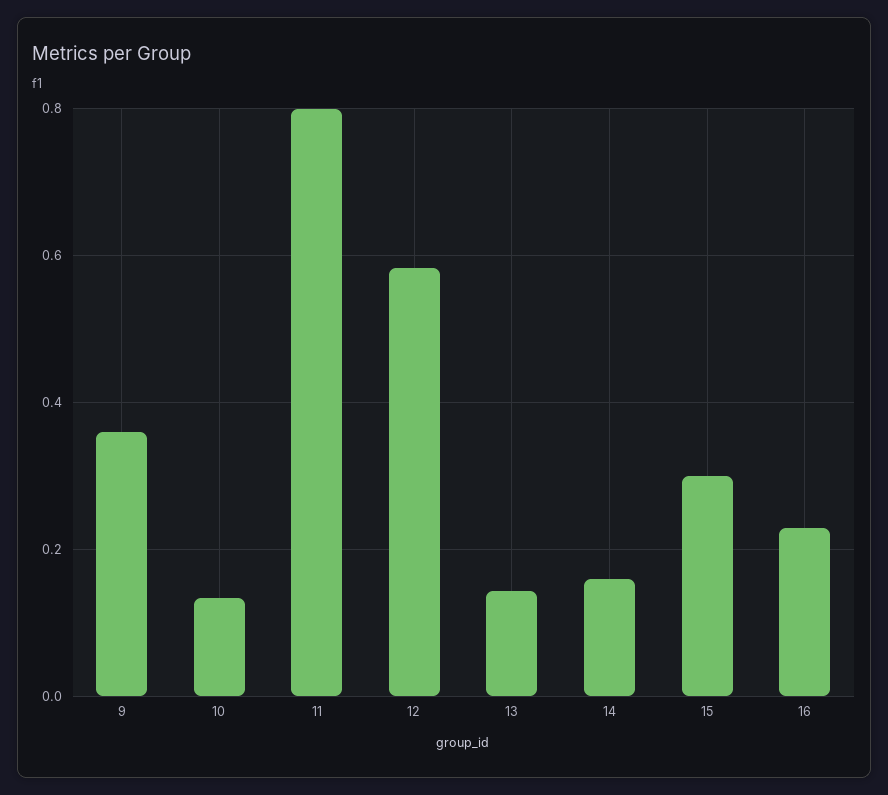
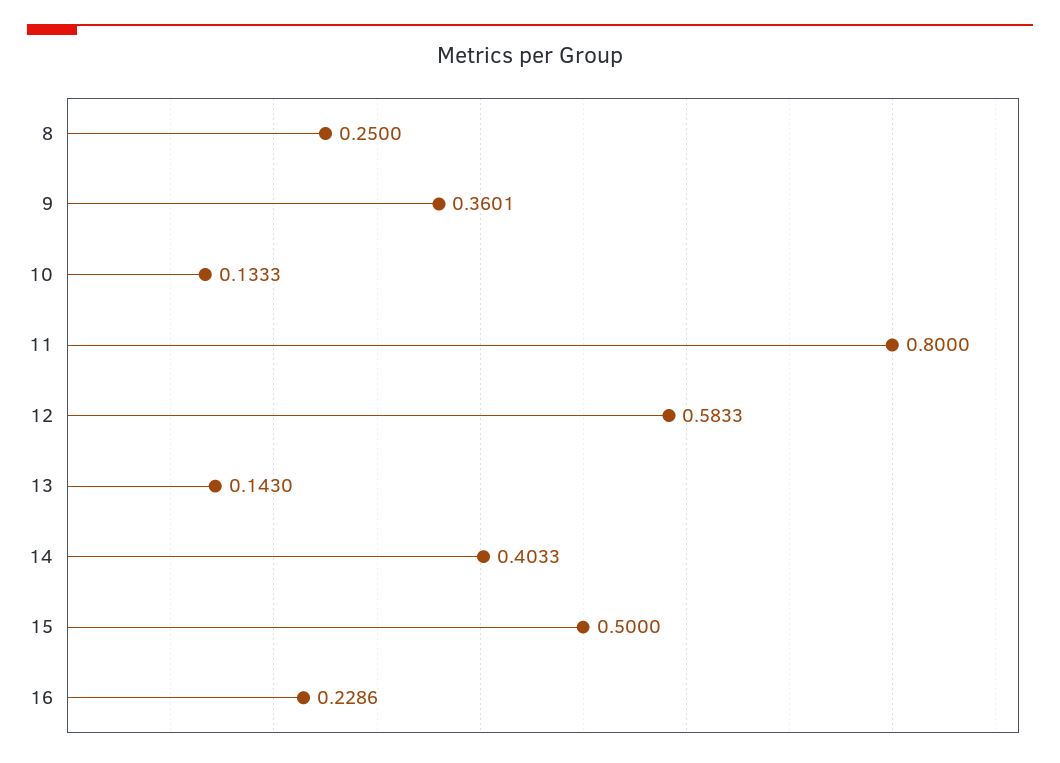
  {
    "9": 0.3601,
    "10": 0.1333,
    "11": 0.8,
    "12": 0.5833,
    "13": 0.143,
-   "14": 0.16,
+   "14": 0.4033,
-   "15": 0.3,
+   "15": 0.5,
-   "16": 0.2286
+   "16": 0.2286,
+   "8": 0.25
  }

